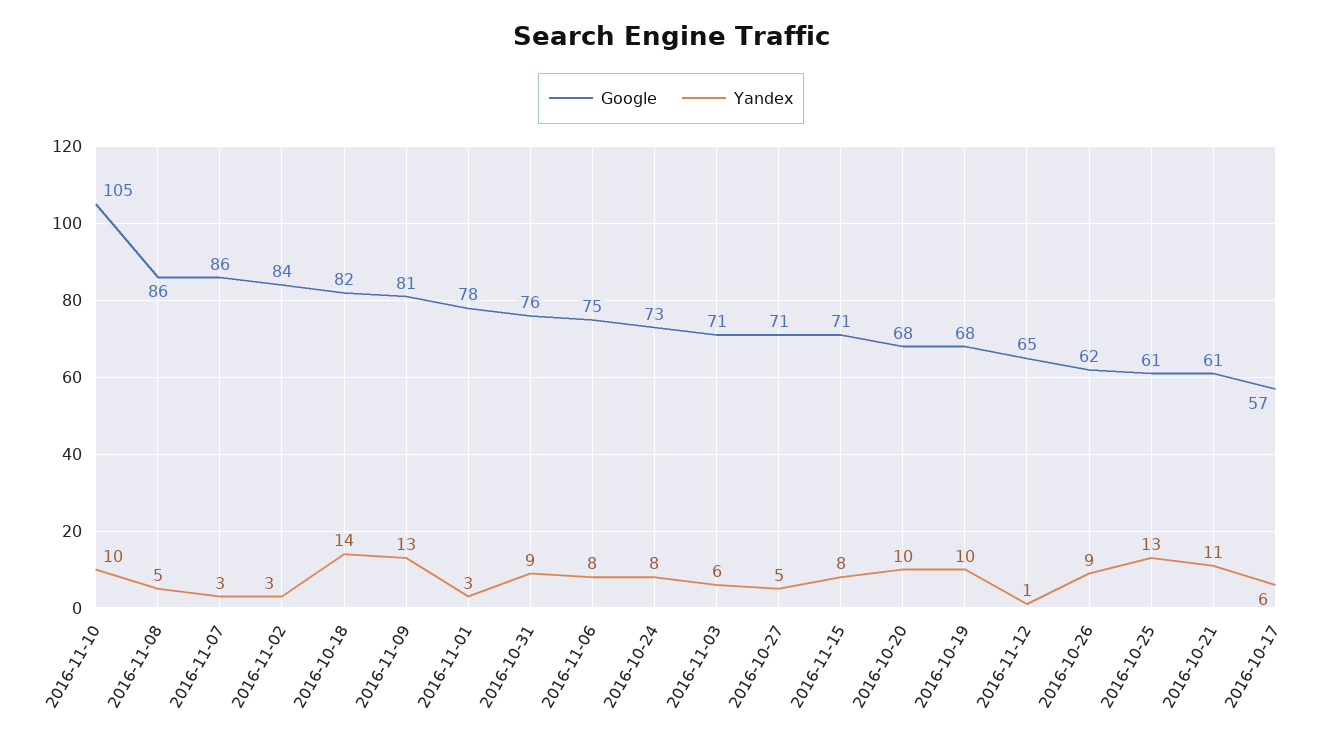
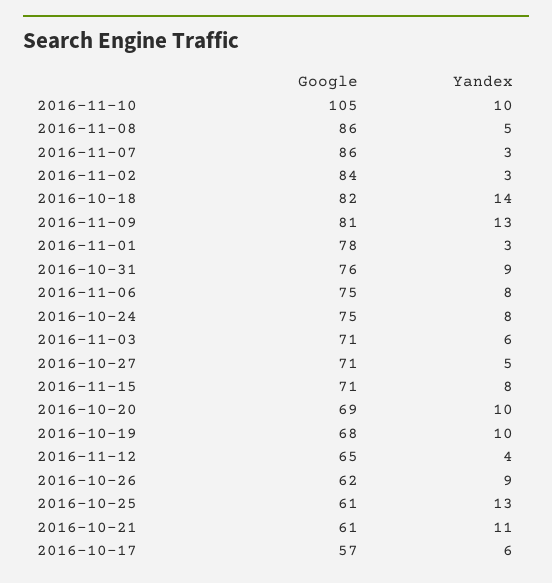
  {
    "Google": {
      "2016-11-10": 105,
      "2016-11-08": 86,
      "2016-11-07": 86,
      "2016-11-02": 84,
      "2016-10-18": 82,
      "2016-11-09": 81,
      "2016-11-01": 78,
      "2016-10-31": 76,
      "2016-11-06": 75,
-     "2016-10-24": 73,
+     "2016-10-24": 75,
      "2016-11-03": 71,
      "2016-10-27": 71,
      "2016-11-15": 71,
-     "2016-10-20": 68,
+     "2016-10-20": 69,
      "2016-10-19": 68,
      "2016-11-12": 65,
      "2016-10-26": 62,
      "2016-10-25": 61,
      "2016-10-21": 61,
      "2016-10-17": 57
    },
    "Yandex": {
      "2016-11-10": 10,
      "2016-11-08": 5,
      "2016-11-07": 3,
      "2016-11-02": 3,
      "2016-10-18": 14,
      "2016-11-09": 13,
      "2016-11-01": 3,
      "2016-10-31": 9,
      "2016-11-06": 8,
      "2016-10-24": 8,
      "2016-11-03": 6,
      "2016-10-27": 5,
      "2016-11-15": 8,
      "2016-10-20": 10,
      "2016-10-19": 10,
-     "2016-11-12": 1,
+     "2016-11-12": 4,
      "2016-10-26": 9,
      "2016-10-25": 13,
      "2016-10-21": 11,
      "2016-10-17": 6
    }
  }

